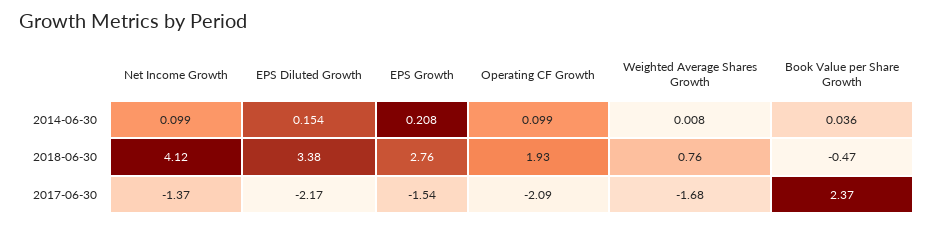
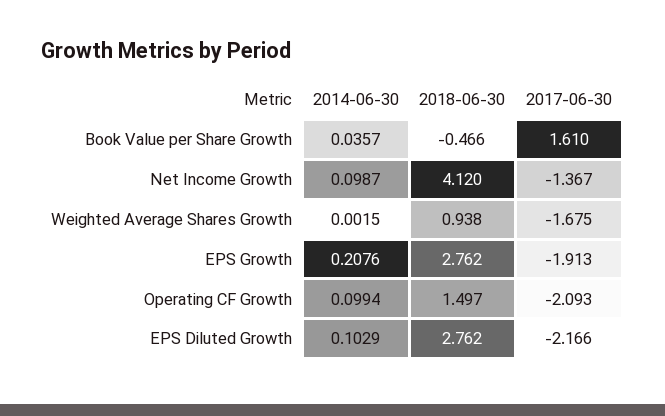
  {
    "Net Income Growth": {
      "2014-06-30": 0.0987,
      "2018-06-30": 4.12,
      "2017-06-30": -1.367
    },
    "EPS Diluted Growth": {
-     "2014-06-30": 0.154,
+     "2014-06-30": 0.1029,
-     "2018-06-30": 3.38,
+     "2018-06-30": 2.762,
      "2017-06-30": -2.166
    },
    "EPS Growth": {
      "2014-06-30": 0.2076,
      "2018-06-30": 2.762,
-     "2017-06-30": -1.54
+     "2017-06-30": -1.913
    },
    "Operating CF Growth": {
      "2014-06-30": 0.0994,
-     "2018-06-30": 1.93,
+     "2018-06-30": 1.497,
      "2017-06-30": -2.093
    },
    "Weighted Average Shares Growth": {
-     "2014-06-30": 0.008,
+     "2014-06-30": 0.0015,
-     "2018-06-30": 0.76,
+     "2018-06-30": 0.938,
      "2017-06-30": -1.675
    },
    "Book Value per Share Growth": {
      "2014-06-30": 0.0357,
      "2018-06-30": -0.466,
-     "2017-06-30": 2.37
+     "2017-06-30": 1.61
    }
  }

